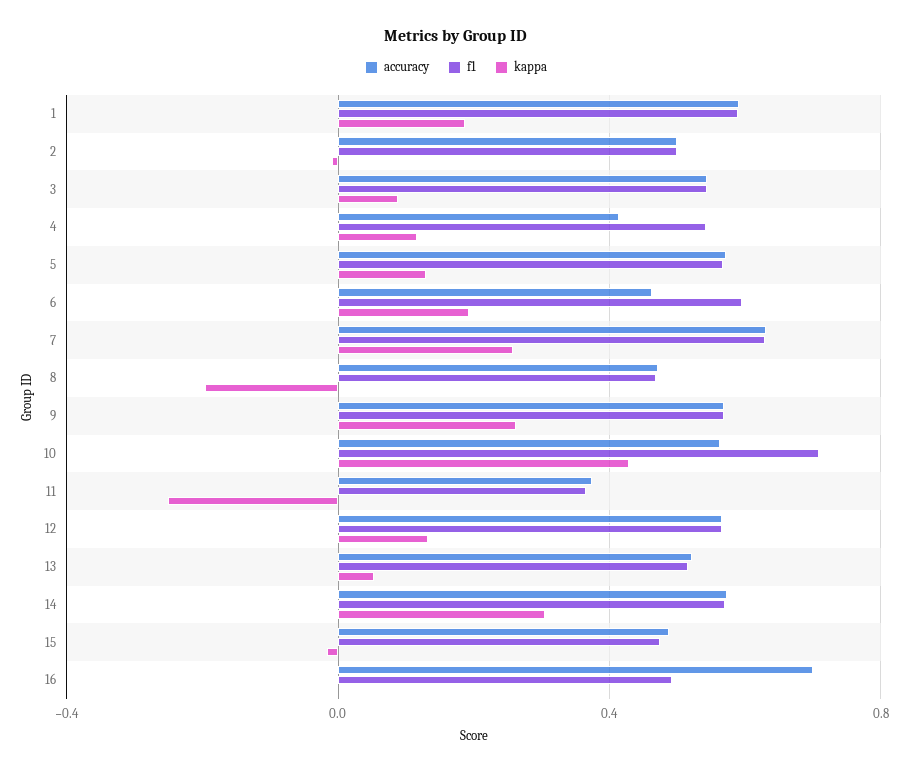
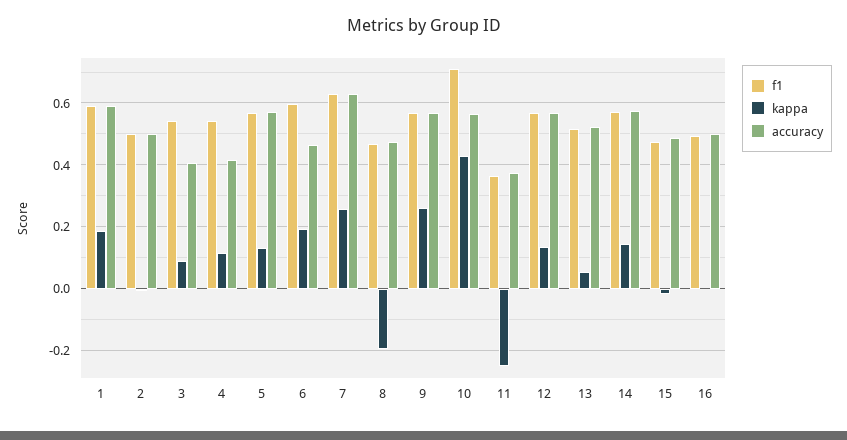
  {
    "accuracy": {
      "1": 0.6,
      "2": 0.5,
-     "3": 0.55,
+     "3": 0.4,
      "4": 0.42,
      "5": 0.58,
      "6": 0.46,
      "7": 0.64,
      "8": 0.48,
      "9": 0.56,
      "10": 0.56,
      "11": 0.38,
      "12": 0.56,
      "13": 0.52,
      "14": 0.58,
      "15": 0.48,
-     "16": 0.7
+     "16": 0.5
    },
    "f1": {
      "1": 0.58,
      "2": 0.5,
      "3": 0.54,
      "4": 0.54,
      "5": 0.56,
      "6": 0.6,
      "7": 0.62,
      "8": 0.46,
      "9": 0.56,
      "10": 0.7,
      "11": 0.36,
      "12": 0.56,
      "13": 0.52,
      "14": 0.58,
      "15": 0.48,
      "16": 0.5
    },
    "kappa": {
      "1": 0.18,
      "2": 0,
      "3": 0.08,
      "4": 0.12,
      "5": 0.12,
      "6": 0.2,
      "7": 0.26,
      "8": -0.2,
      "9": 0.26,
      "10": 0.42,
      "11": -0.26,
      "12": 0.14,
      "13": 0.06,
-     "14": 0.3,
+     "14": 0.14,
      "15": -0.02,
      "16": 0
    }
  }

